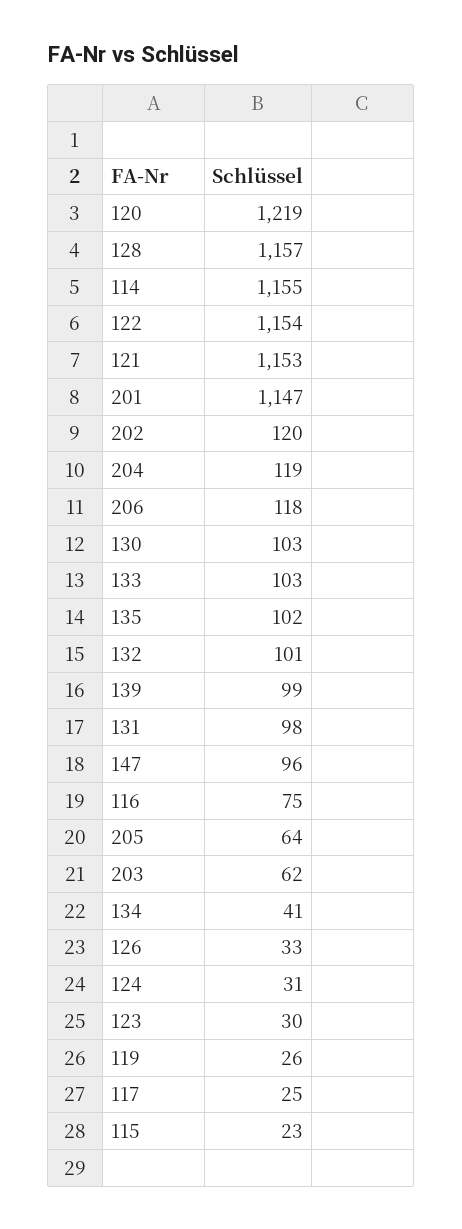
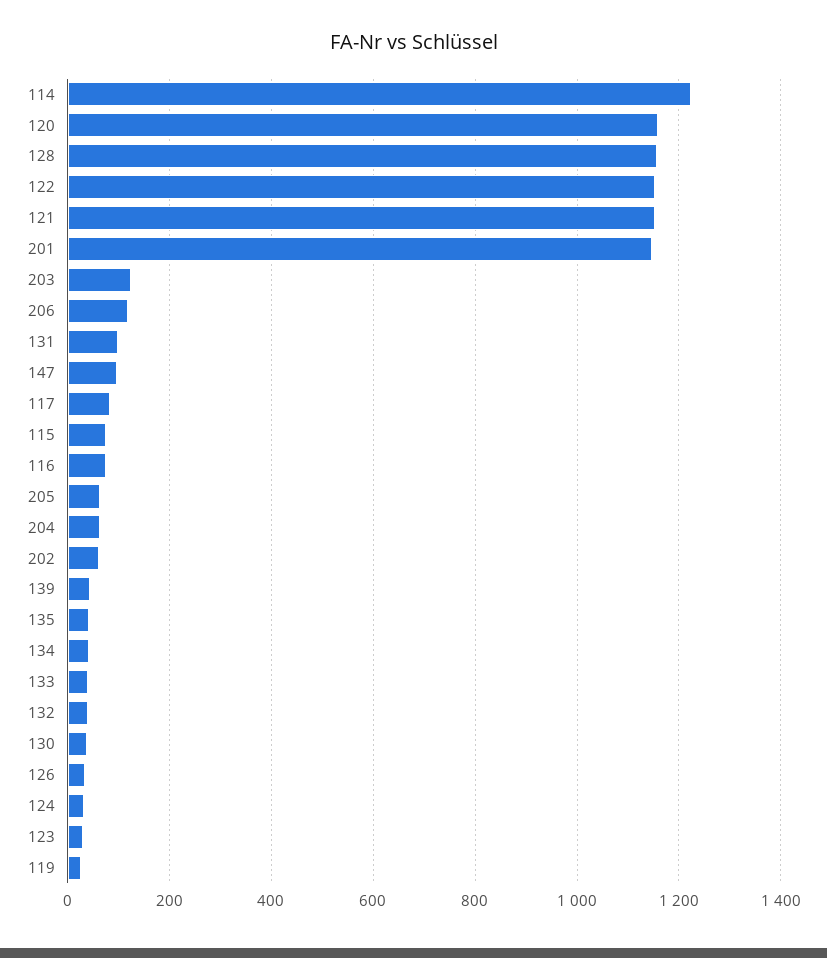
  {
-   "120": 1219,
+   "120": 1160,
    "128": 1157,
-   "114": 1155,
+   "114": 1220,
    "122": 1154,
    "121": 1153,
    "201": 1147,
-   "202": 120,
+   "202": 60,
-   "204": 119,
+   "204": 60,
    "206": 118,
-   "130": 103,
+   "130": 40,
-   "133": 103,
+   "133": 40,
-   "135": 102,
+   "135": 40,
-   "132": 101,
+   "132": 40,
-   "139": 99,
+   "139": 40,
    "131": 98,
    "147": 96,
    "116": 75,
    "205": 64,
-   "203": 62,
+   "203": 120,
    "134": 41,
    "126": 33,
    "124": 31,
    "123": 30,
    "119": 26,
-   "117": 25,
+   "117": 80,
-   "115": 23
+   "115": 80
  }

